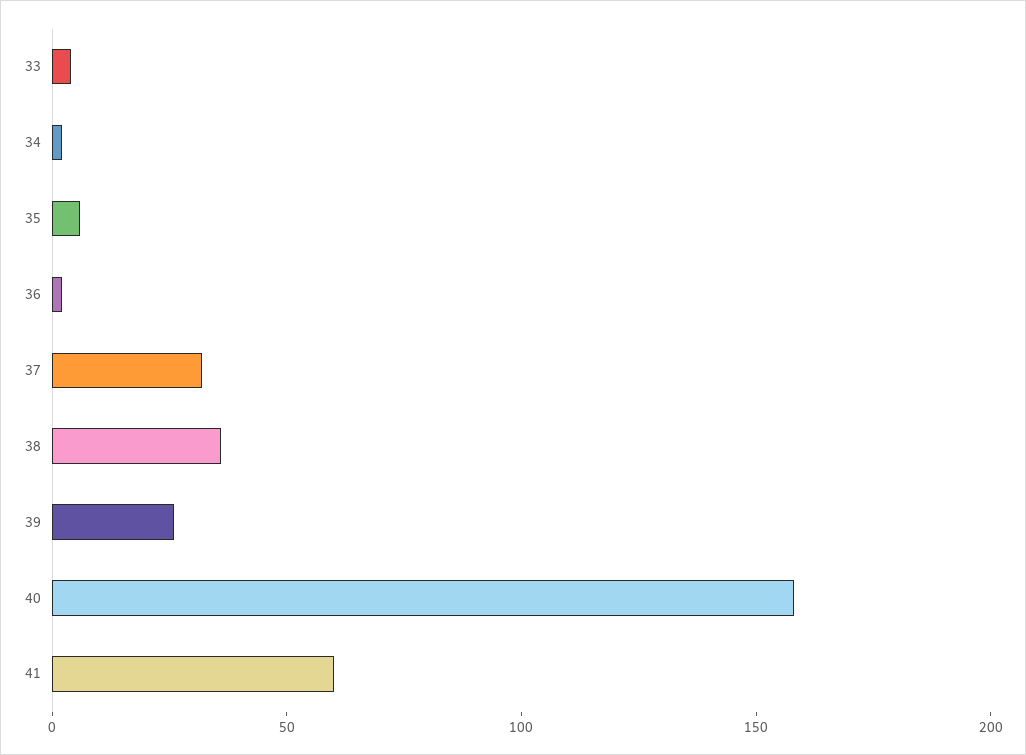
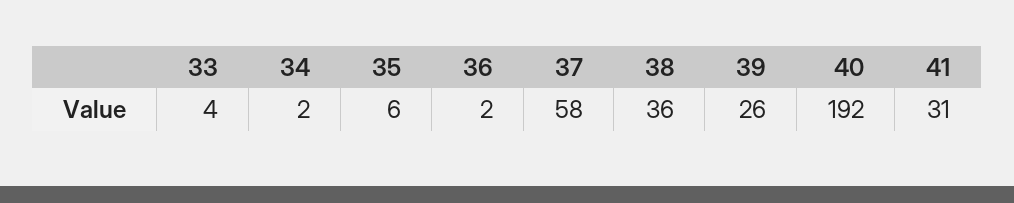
  {
    "33": 4,
    "34": 2,
    "35": 6,
    "36": 2,
-   "37": 30,
+   "37": 58,
    "38": 36,
    "39": 26,
-   "40": 160,
+   "40": 192,
-   "41": 60
+   "41": 31
  }

